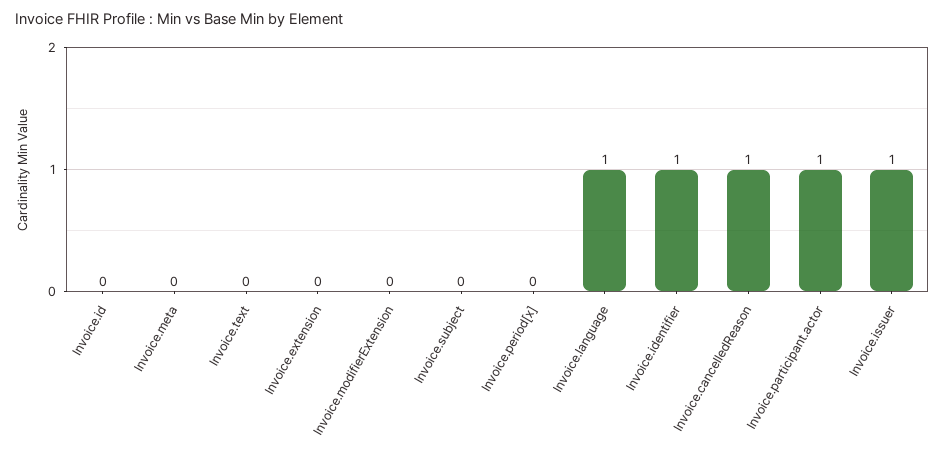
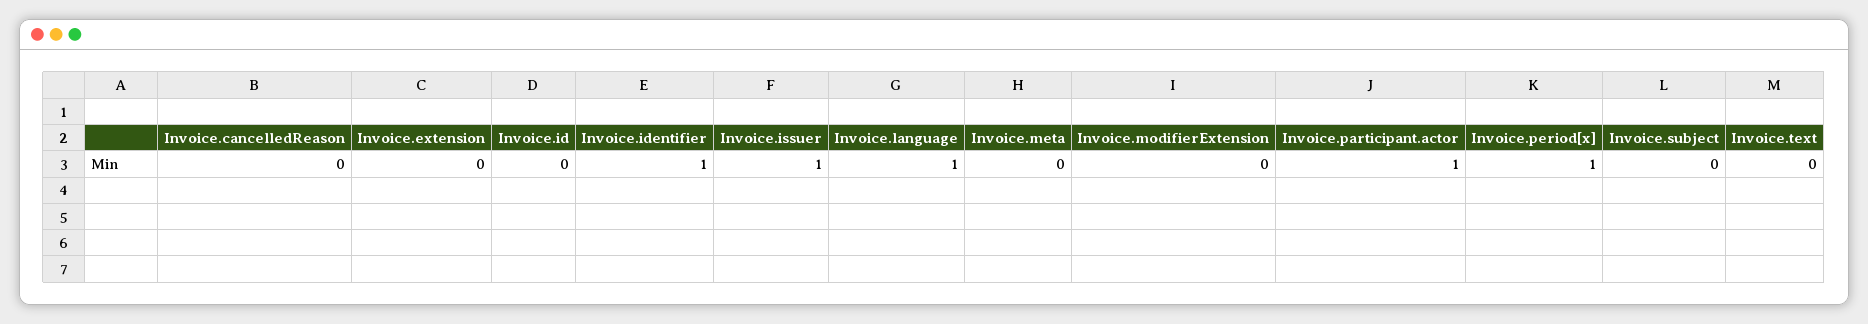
  {
    "Invoice.id": 0,
    "Invoice.meta": 0,
    "Invoice.text": 0,
    "Invoice.extension": 0,
    "Invoice.modifierExtension": 0,
    "Invoice.subject": 0,
-   "Invoice.period[x]": 0,
+   "Invoice.period[x]": 1,
    "Invoice.language": 1,
    "Invoice.identifier": 1,
-   "Invoice.cancelledReason": 1,
+   "Invoice.cancelledReason": 0,
    "Invoice.participant.actor": 1,
    "Invoice.issuer": 1
  }

